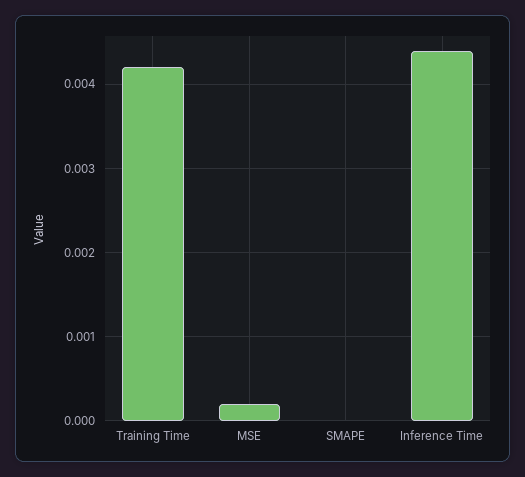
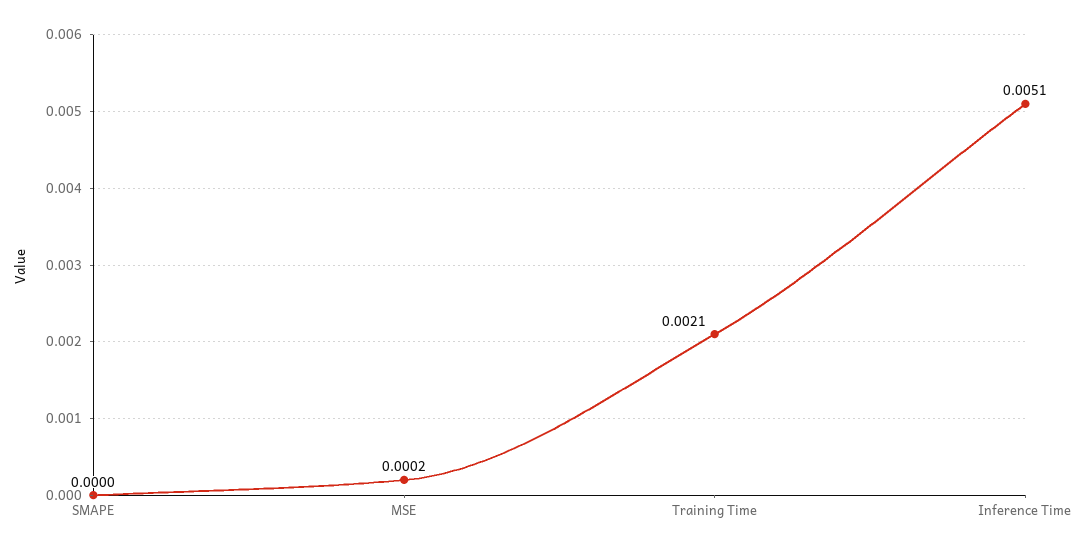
  {
-   "Training Time": 0.0042,
+   "Training Time": 0.0021,
    "MSE": 0.0002,
    "SMAPE": 0,
-   "Inference Time": 0.0044
+   "Inference Time": 0.0051
  }

